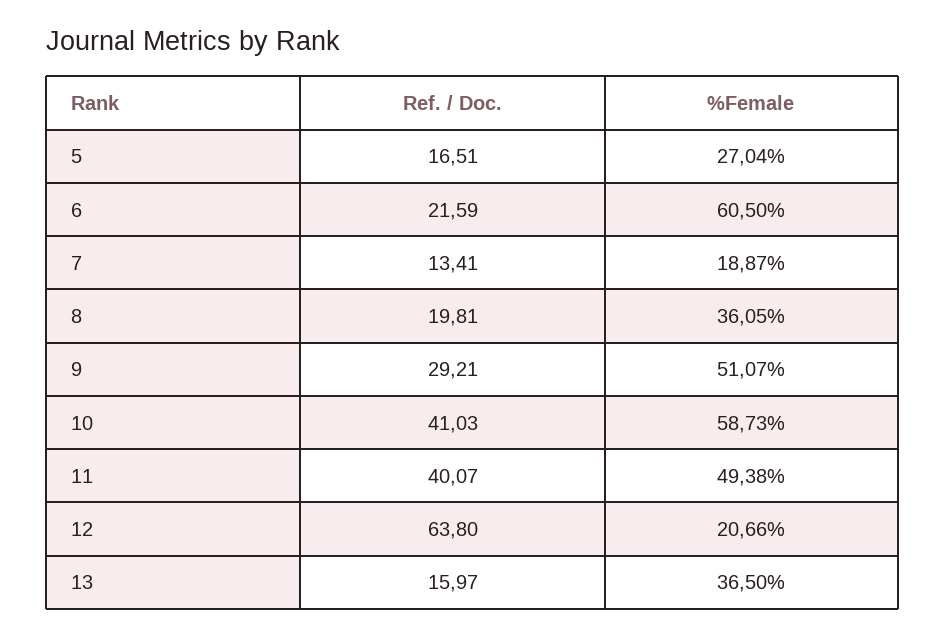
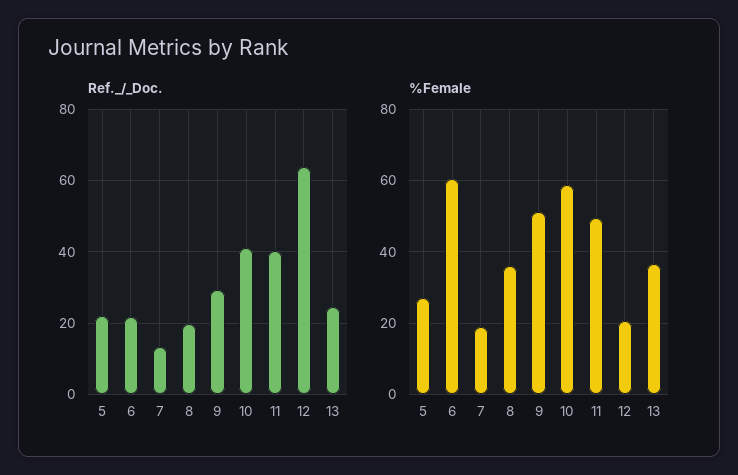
  {
    "Ref. / Doc.": {
-     "5": 16.51,
+     "5": 22,
      "6": 21.59,
      "7": 13.41,
      "8": 19.81,
      "9": 29.21,
      "10": 41.03,
      "11": 40.07,
      "12": 63.8,
-     "13": 15.97
+     "13": 24
    },
    "%Female": {
      "5": 27.04,
      "6": 60.5,
      "7": 18.87,
      "8": 36.05,
      "9": 51.07,
      "10": 58.73,
      "11": 49.38,
      "12": 20.66,
      "13": 36.5
    }
  }

